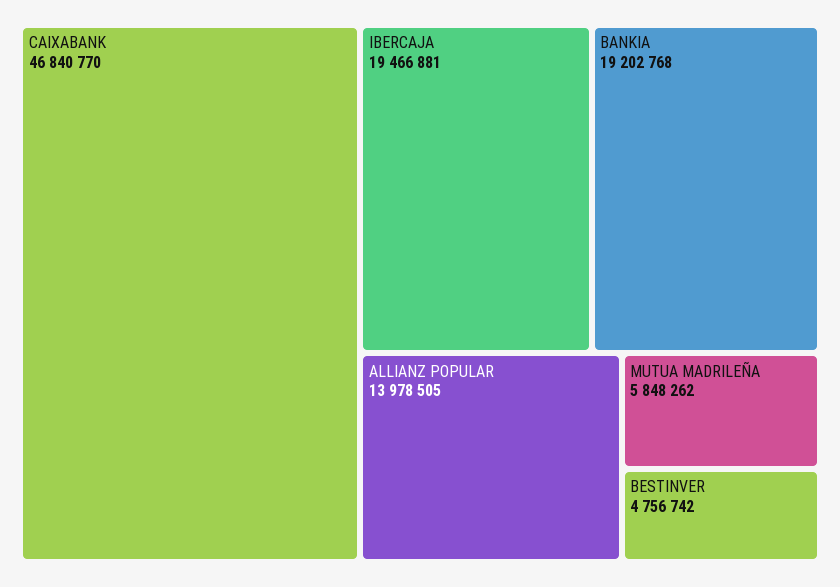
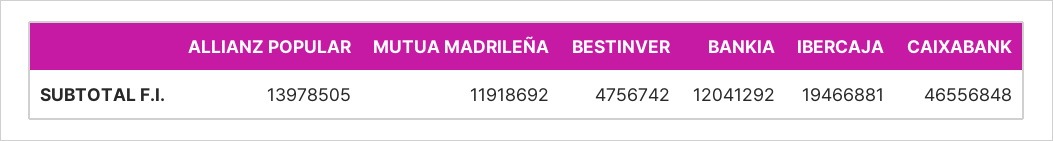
  {
-   "CAIXABANK": 46840770,
+   "CAIXABANK": 46556848,
    "IBERCAJA": 19466881,
-   "BANKIA": 19202768,
+   "BANKIA": 12041292,
    "ALLIANZ POPULAR": 13978505,
-   "MUTUA MADRILEÑA": 5848262,
+   "MUTUA MADRILEÑA": 11918692,
    "BESTINVER": 4756742
  }

